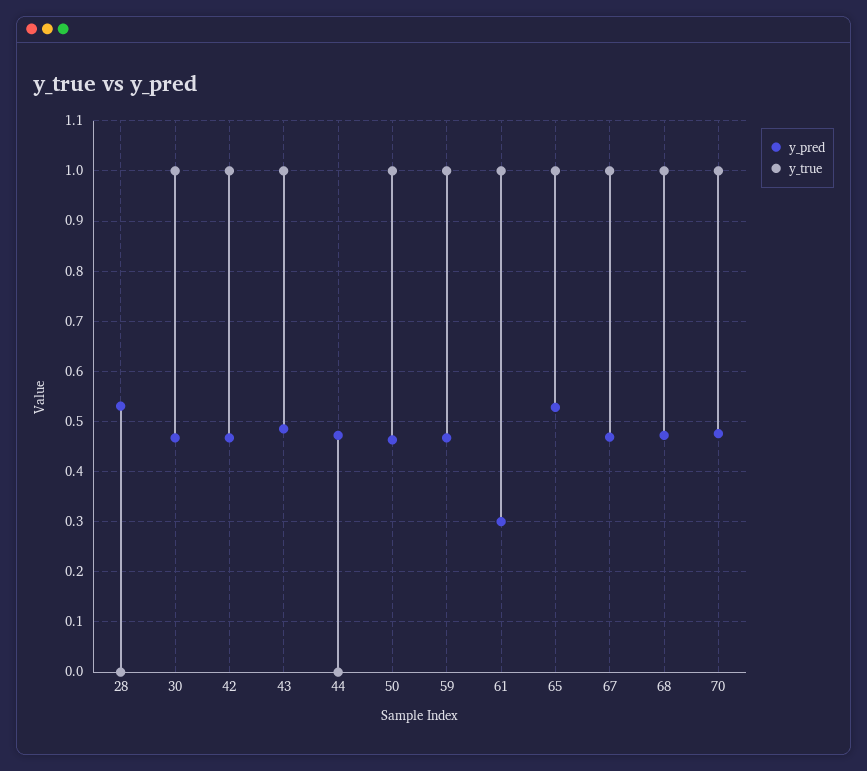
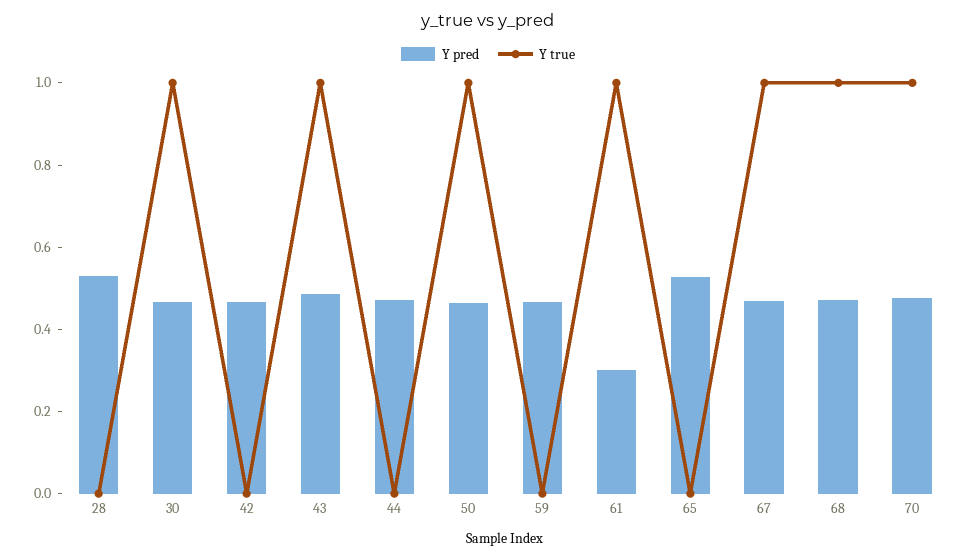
  {
    "y_pred": {
      "28": 0.54,
      "30": 0.46,
      "42": 0.46,
      "43": 0.48,
      "44": 0.48,
      "50": 0.46,
      "59": 0.46,
      "61": 0.3,
      "65": 0.52,
      "67": 0.46,
      "68": 0.48,
      "70": 0.48
    },
    "y_true": {
      "28": 0,
      "30": 1,
-     "42": 1,
+     "42": 0,
      "43": 1,
      "44": 0,
      "50": 1,
-     "59": 1,
+     "59": 0,
      "61": 1,
-     "65": 1,
+     "65": 0,
      "67": 1,
      "68": 1,
      "70": 1
    }
  }

